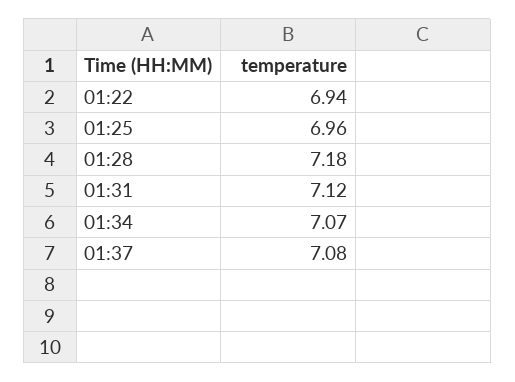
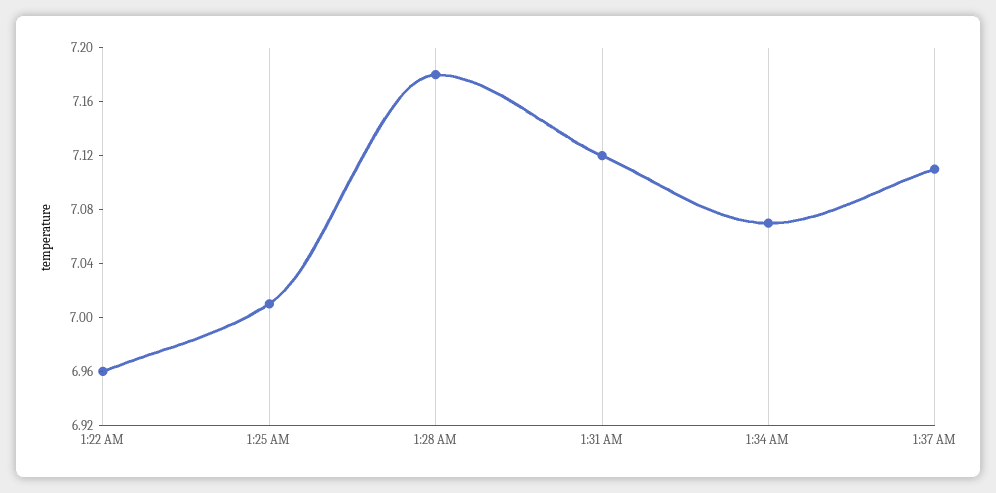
  {
-   "01:22": 6.94,
+   "01:22": 6.96,
-   "01:25": 6.96,
+   "01:25": 7.01,
    "01:28": 7.18,
    "01:31": 7.12,
    "01:34": 7.07,
-   "01:37": 7.08
+   "01:37": 7.11
  }

